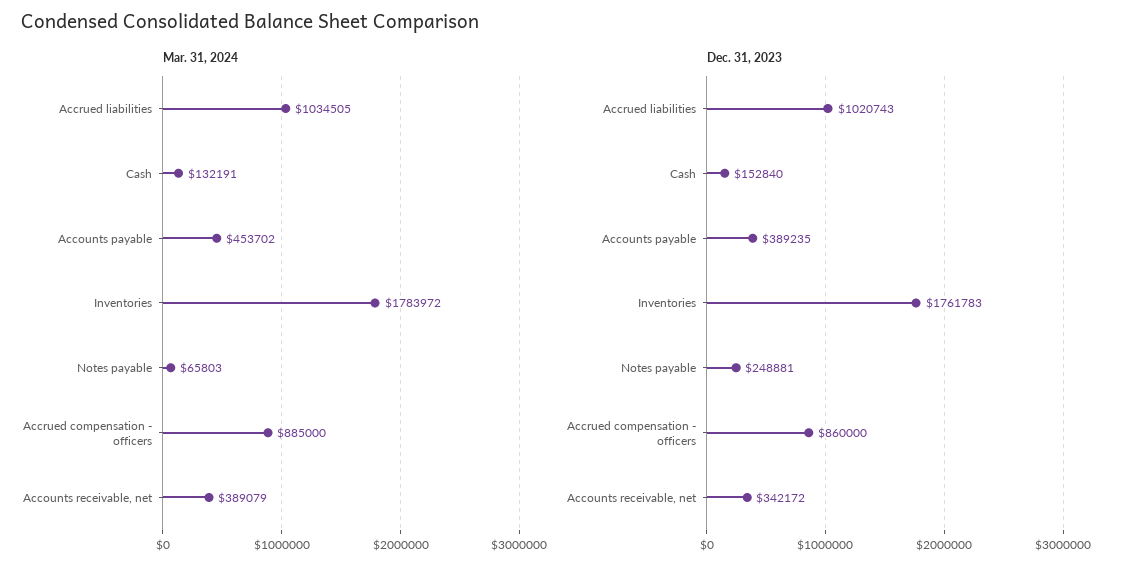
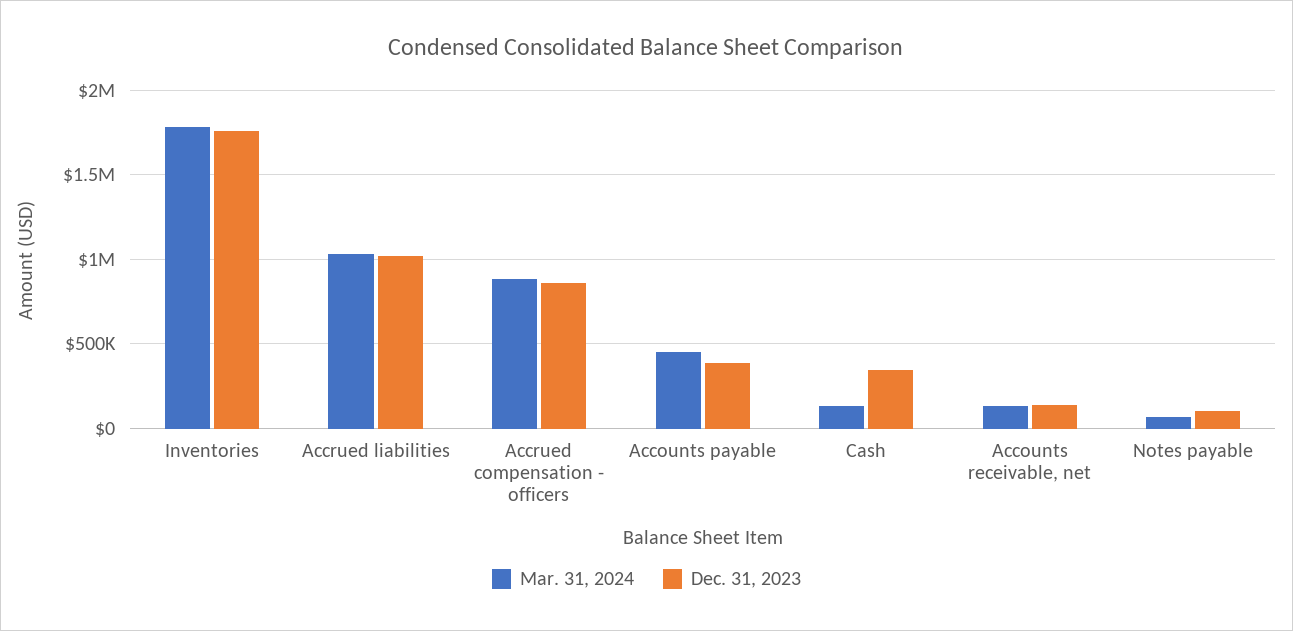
  {
    "Mar. 31, 2024": {
      "Accrued liabilities": 1034505,
      "Cash": 132191,
      "Accounts payable": 453702,
      "Inventories": 1783972,
      "Notes payable": 65803,
      "Accrued compensation - officers": 885000,
-     "Accounts receivable, net": 389079
+     "Accounts receivable, net": 150000
    },
    "Dec. 31, 2023": {
      "Accrued liabilities": 1020743,
-     "Cash": 152840,
+     "Cash": 350000,
      "Accounts payable": 389235,
      "Inventories": 1761783,
-     "Notes payable": 248881,
+     "Notes payable": 100000,
      "Accrued compensation - officers": 860000,
-     "Accounts receivable, net": 342172
+     "Accounts receivable, net": 150000
    }
  }

